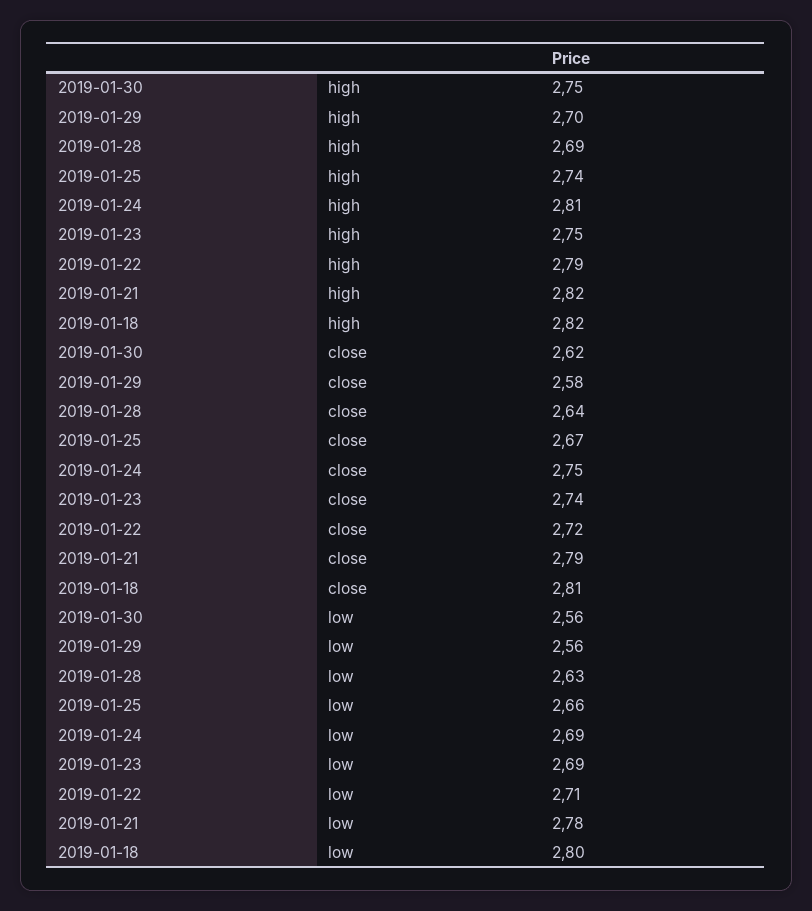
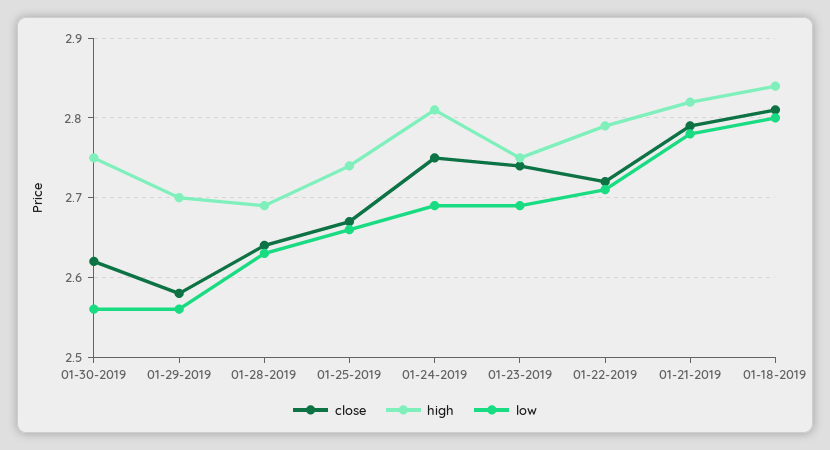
  {
    "high": {
      "2019-01-30": 2.75,
      "2019-01-29": 2.7,
      "2019-01-28": 2.69,
      "2019-01-25": 2.74,
      "2019-01-24": 2.81,
      "2019-01-23": 2.75,
      "2019-01-22": 2.79,
      "2019-01-21": 2.82,
-     "2019-01-18": 2.82
+     "2019-01-18": 2.84
    },
    "close": {
      "2019-01-30": 2.62,
      "2019-01-29": 2.58,
      "2019-01-28": 2.64,
      "2019-01-25": 2.67,
      "2019-01-24": 2.75,
      "2019-01-23": 2.74,
      "2019-01-22": 2.72,
      "2019-01-21": 2.79,
      "2019-01-18": 2.81
    },
    "low": {
      "2019-01-30": 2.56,
      "2019-01-29": 2.56,
      "2019-01-28": 2.63,
      "2019-01-25": 2.66,
      "2019-01-24": 2.69,
      "2019-01-23": 2.69,
      "2019-01-22": 2.71,
      "2019-01-21": 2.78,
      "2019-01-18": 2.8
    }
  }

